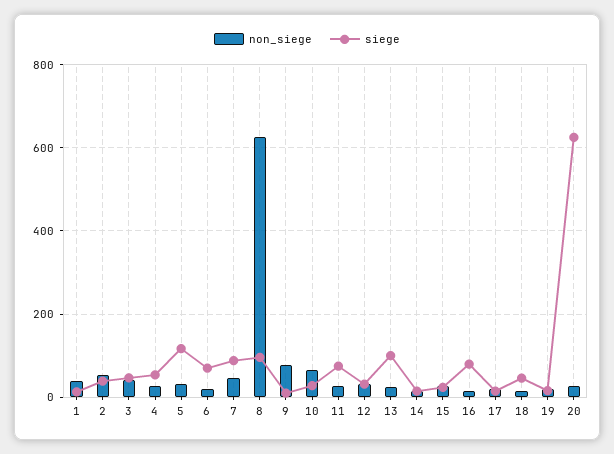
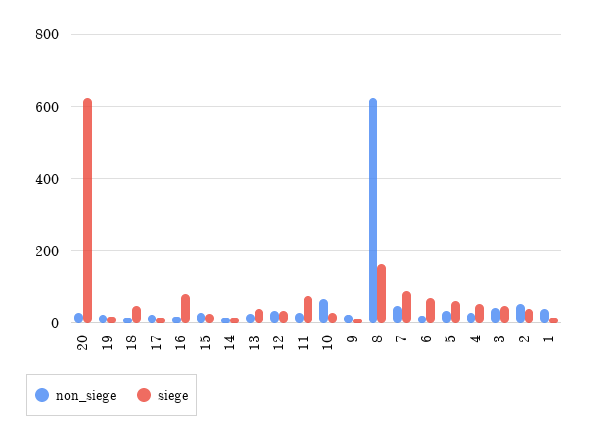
  {
    "non_siege": {
      "1": 40,
      "2": 60,
      "3": 40,
      "4": 20,
      "5": 40,
      "6": 20,
      "7": 40,
      "8": 620,
-     "9": 80,
+     "9": 20,
      "10": 60,
      "11": 20,
      "12": 40,
      "13": 20,
      "14": 20,
      "15": 20,
      "16": 20,
      "17": 20,
      "18": 20,
      "19": 20,
      "20": 20
    },
    "siege": {
      "1": 20,
      "2": 40,
      "3": 40,
      "4": 60,
-     "5": 120,
+     "5": 60,
      "6": 80,
      "7": 80,
-     "8": 100,
+     "8": 160,
      "9": 20,
      "10": 20,
      "11": 80,
      "12": 40,
-     "13": 100,
+     "13": 40,
      "14": 20,
      "15": 20,
      "16": 80,
      "17": 20,
      "18": 40,
      "19": 20,
      "20": 620
    }
  }

